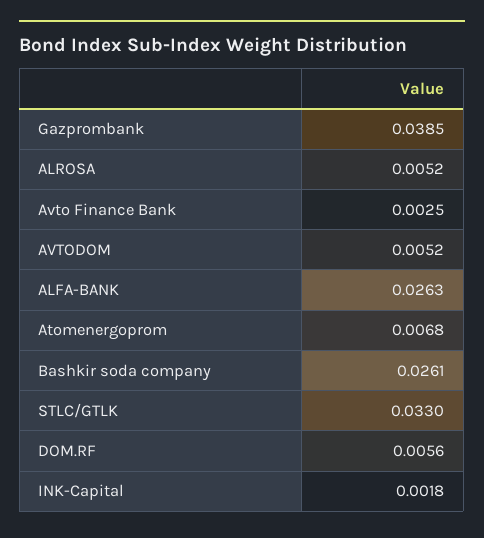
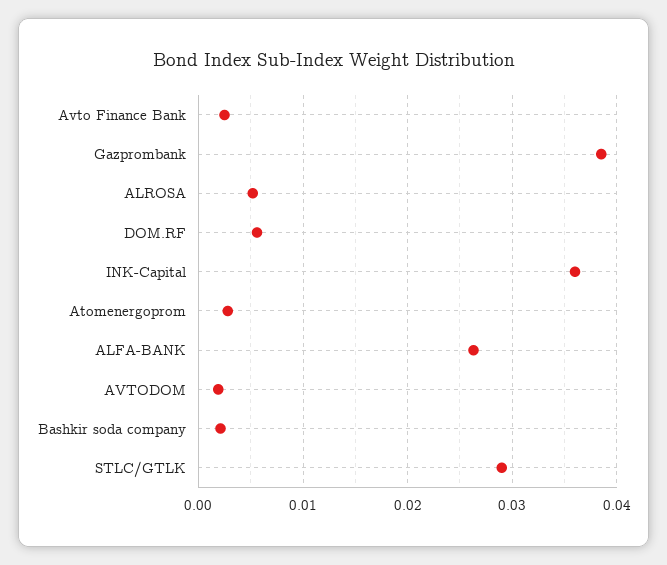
  {
    "Gazprombank": 0.0385,
    "ALROSA": 0.0052,
    "Avto Finance Bank": 0.0025,
-   "AVTODOM": 0.0052,
+   "AVTODOM": 0.002,
    "ALFA-BANK": 0.0263,
-   "Atomenergoprom": 0.0068,
+   "Atomenergoprom": 0.003,
-   "Bashkir soda company": 0.0261,
+   "Bashkir soda company": 0.002,
-   "STLC/GTLK": 0.033,
+   "STLC/GTLK": 0.029,
    "DOM.RF": 0.0056,
-   "INK-Capital": 0.0018
+   "INK-Capital": 0.036
  }

